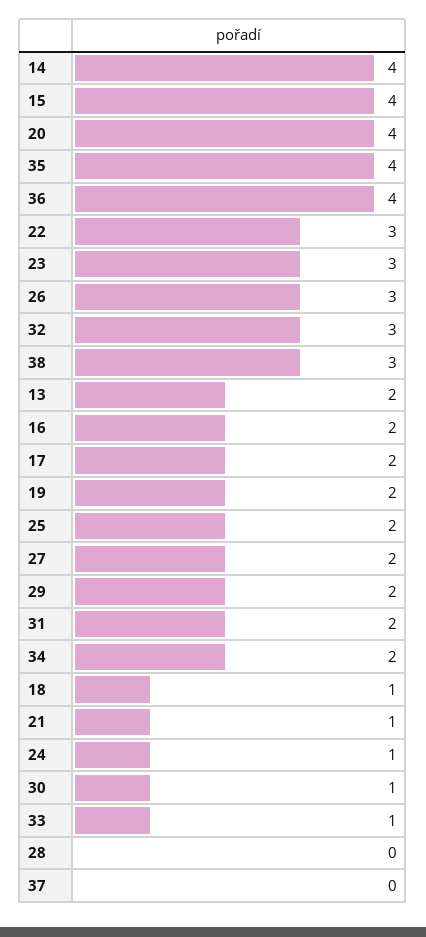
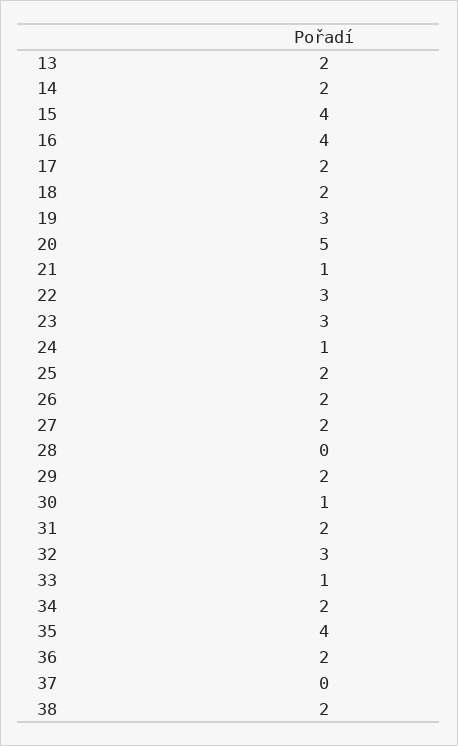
  {
-   "14": 4,
+   "14": 2,
    "15": 4,
-   "20": 4,
+   "20": 5,
    "35": 4,
-   "36": 4,
+   "36": 2,
    "22": 3,
    "23": 3,
-   "26": 3,
+   "26": 2,
    "32": 3,
-   "38": 3,
+   "38": 2,
    "13": 2,
-   "16": 2,
+   "16": 4,
    "17": 2,
-   "19": 2,
+   "19": 3,
    "25": 2,
    "27": 2,
    "29": 2,
    "31": 2,
    "34": 2,
-   "18": 1,
+   "18": 2,
    "21": 1,
    "24": 1,
    "30": 1,
    "33": 1,
    "28": 0,
    "37": 0
  }

